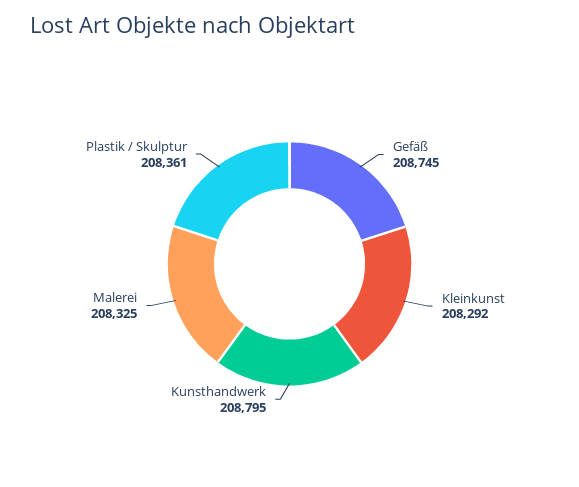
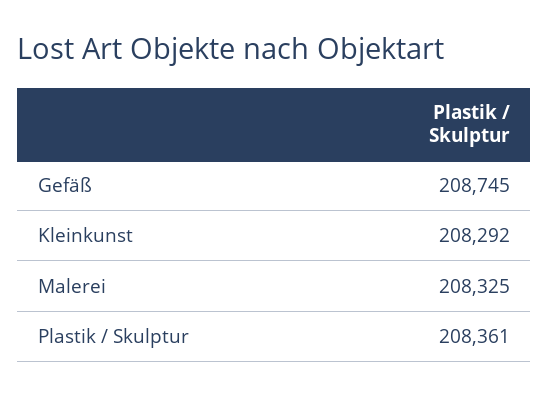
  {
    "Gefäß": 208745,
    "Kleinkunst": 208292,
-   "Kunsthandwerk": 208795,
    "Malerei": 208325,
    "Plastik / Skulptur": 208361
  }

